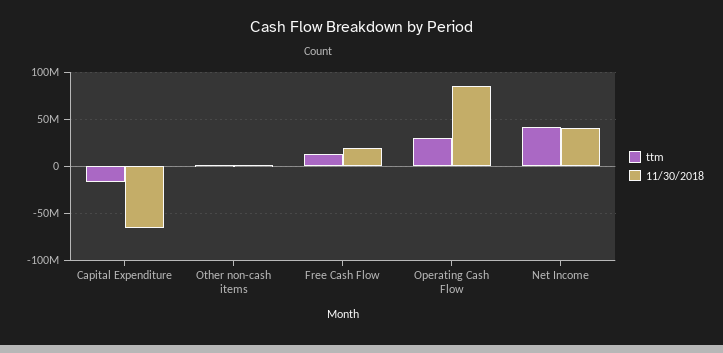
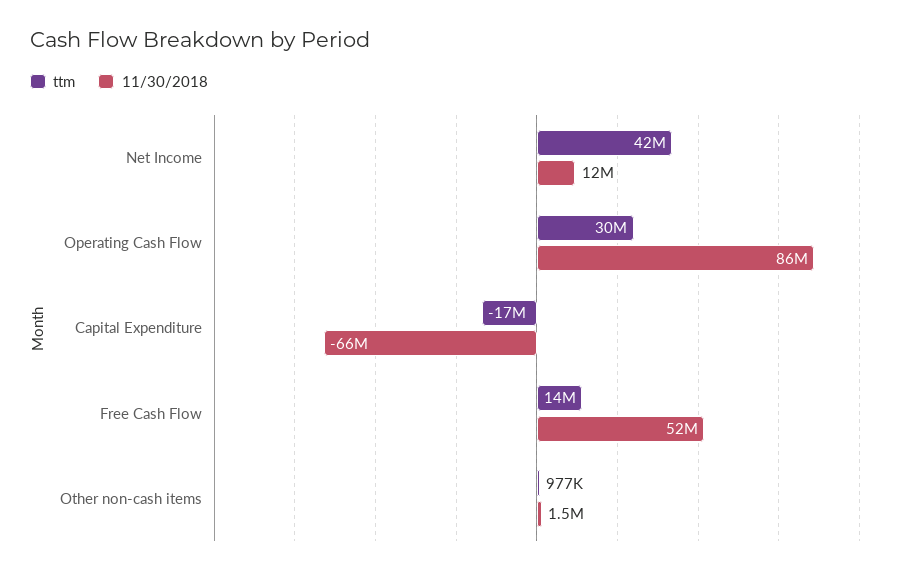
  {
    "ttm": {
      "Capital Expenditure": -17000000,
      "Other non-cash items": 977000,
      "Free Cash Flow": 14000000,
      "Operating Cash Flow": 30000000,
      "Net Income": 42000000
    },
    "11/30/2018": {
      "Capital Expenditure": -66000000,
      "Other non-cash items": 1500000,
-     "Free Cash Flow": 20000000,
+     "Free Cash Flow": 52000000,
      "Operating Cash Flow": 86000000,
-     "Net Income": 40000000
+     "Net Income": 12000000
    }
  }

